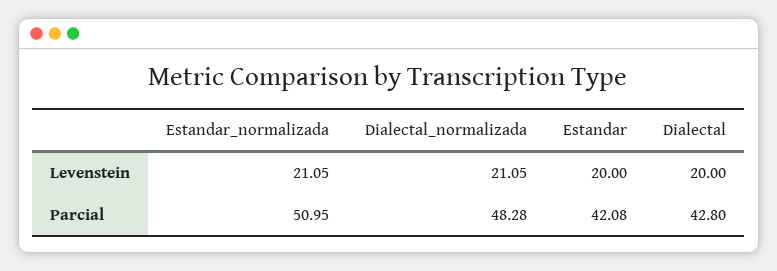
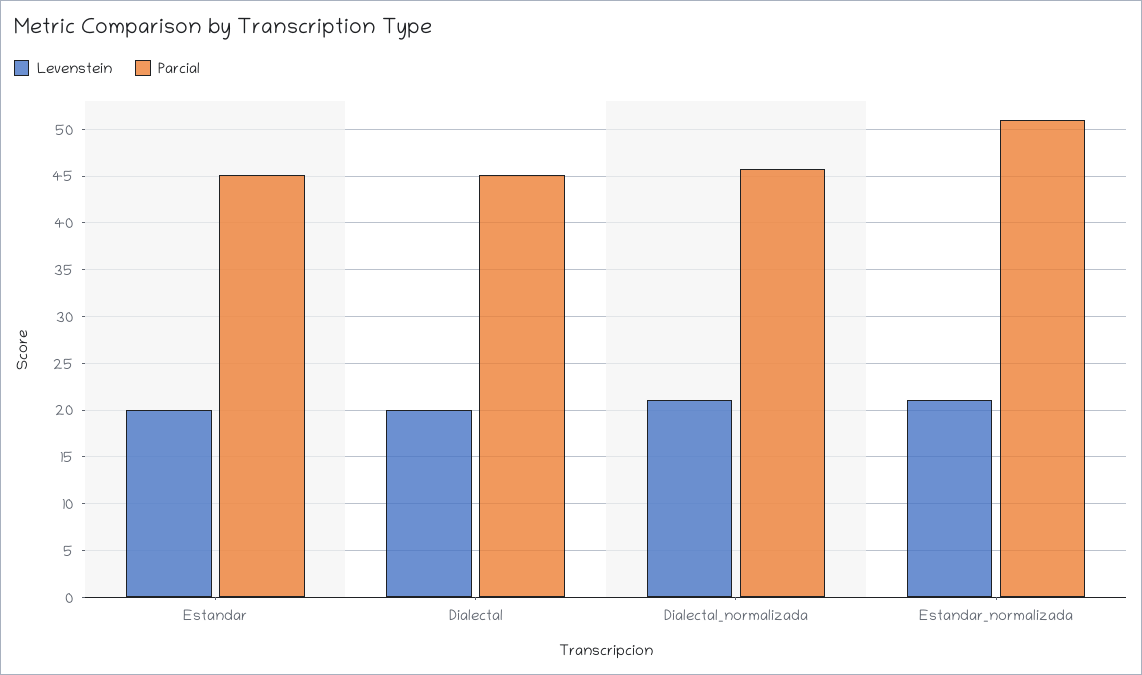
  {
    "Levenstein": {
      "Estandar_normalizada": 21.05,
      "Dialectal_normalizada": 21.05,
      "Estandar": 20,
      "Dialectal": 20
    },
    "Parcial": {
      "Estandar_normalizada": 50.95,
-     "Dialectal_normalizada": 48.28,
+     "Dialectal_normalizada": 46,
-     "Estandar": 42.08,
+     "Estandar": 45,
-     "Dialectal": 42.8
+     "Dialectal": 45
    }
  }

